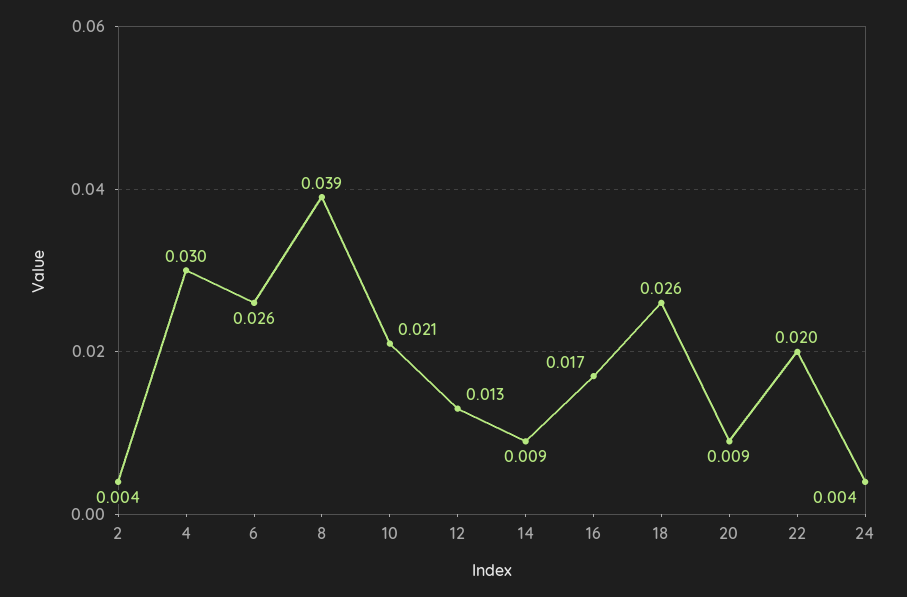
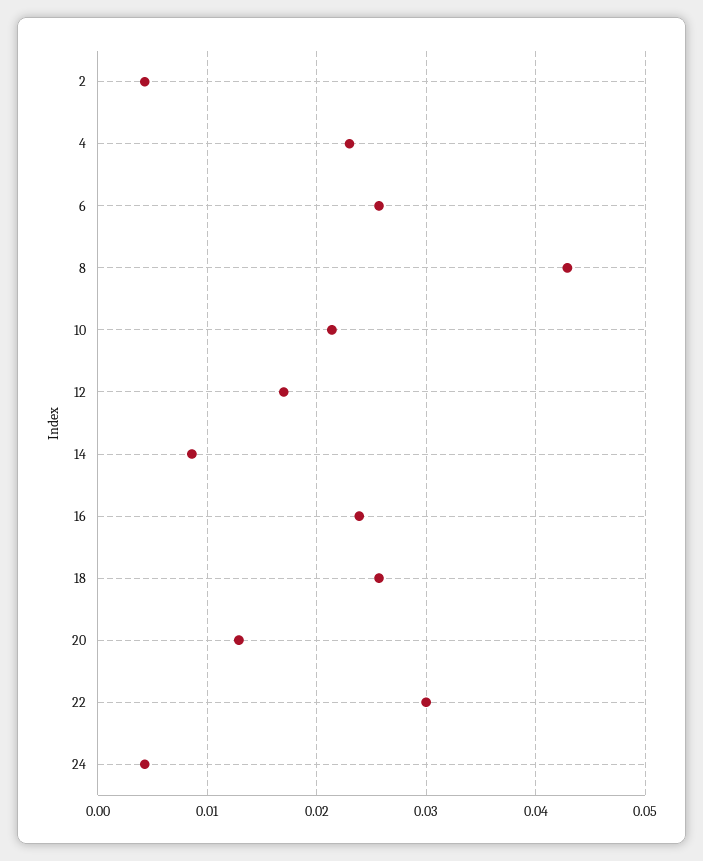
  {
    "2": 0.004,
-   "4": 0.03,
+   "4": 0.023,
    "6": 0.026,
-   "8": 0.039,
+   "8": 0.043,
    "10": 0.021,
-   "12": 0.013,
+   "12": 0.017,
    "14": 0.009,
-   "16": 0.017,
+   "16": 0.024,
    "18": 0.026,
-   "20": 0.009,
+   "20": 0.013,
-   "22": 0.02,
+   "22": 0.03,
    "24": 0.004
  }

